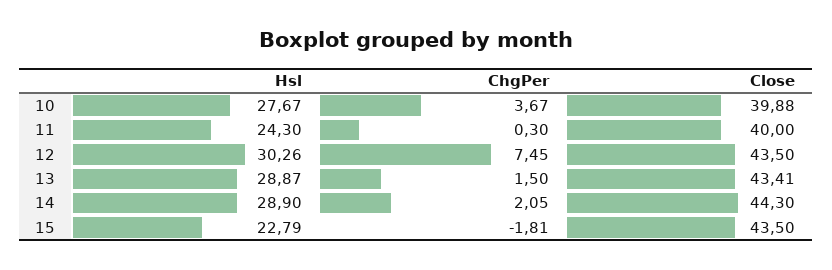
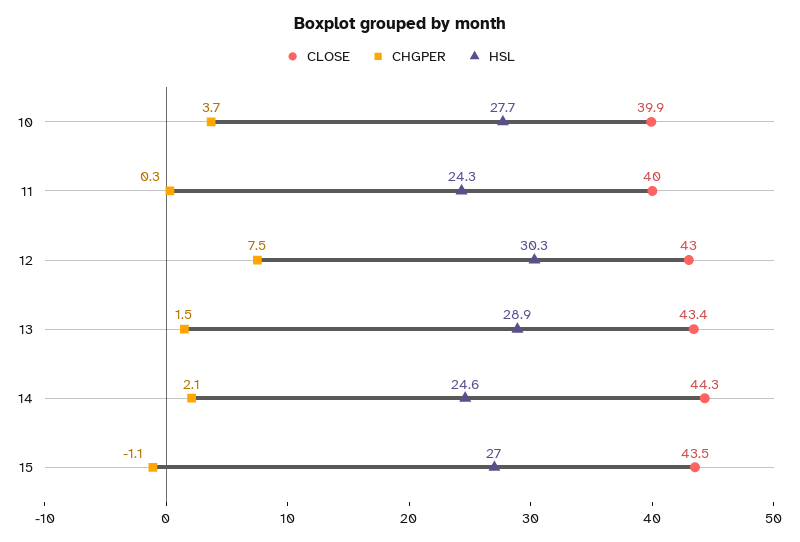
  {
    "Hsl": {
      "10": 27.67,
      "11": 24.3,
      "12": 30.26,
      "13": 28.87,
-     "14": 28.9,
+     "14": 24.6,
-     "15": 22.79
+     "15": 27
    },
    "ChgPer": {
      "10": 3.67,
      "11": 0.3,
      "12": 7.45,
      "13": 1.5,
      "14": 2.05,
-     "15": -1.81
+     "15": -1.1
    },
    "Close": {
      "10": 39.88,
      "11": 40,
-     "12": 43.5,
+     "12": 43,
      "13": 43.41,
      "14": 44.3,
      "15": 43.5
    }
  }

